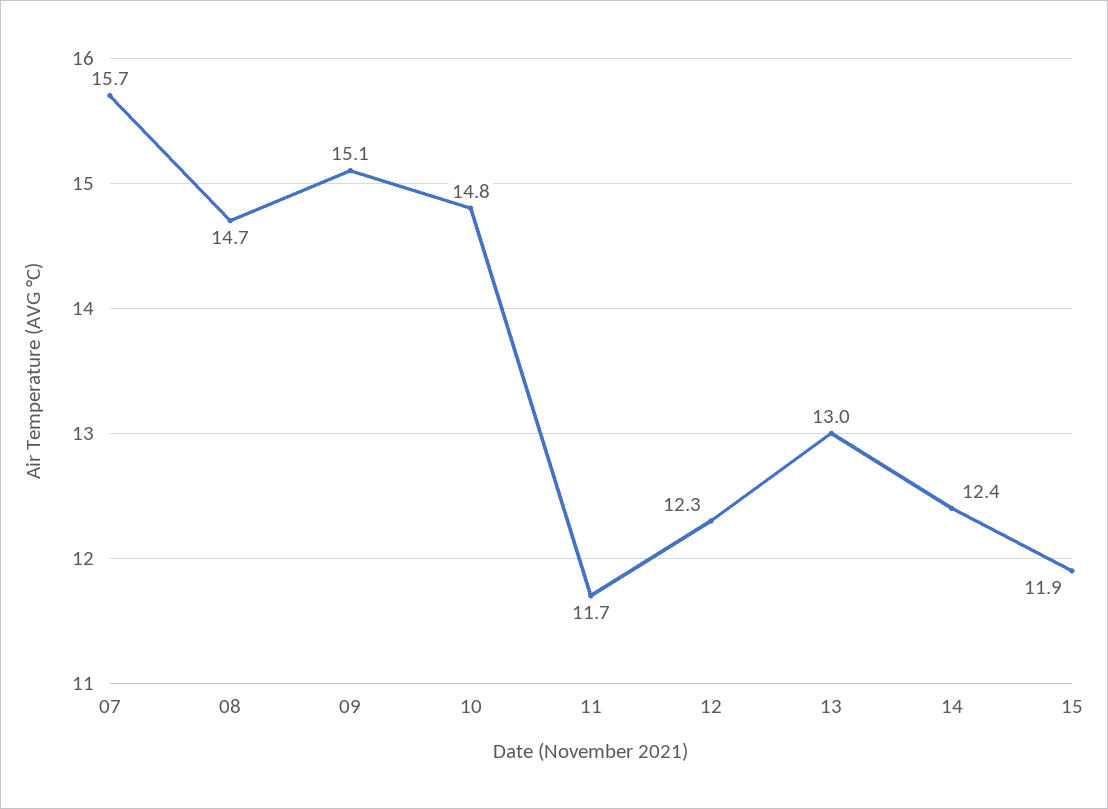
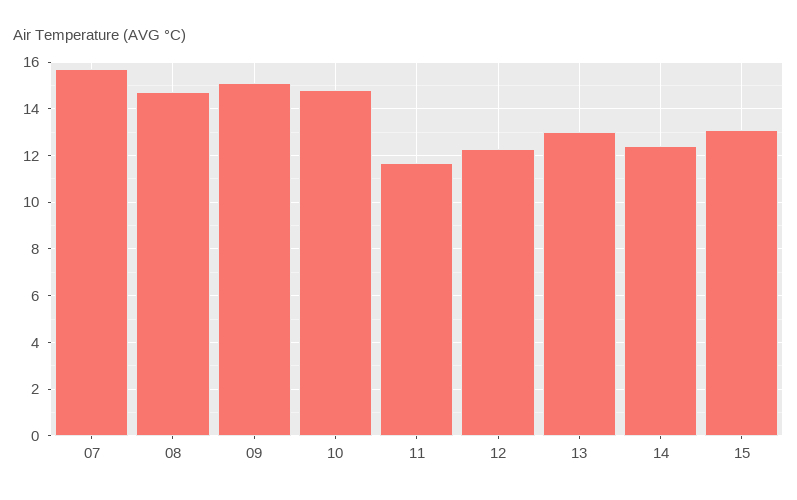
  {
    "07": 15.7,
    "08": 14.7,
    "09": 15.1,
    "10": 14.8,
    "11": 11.7,
    "12": 12.3,
    "13": 13,
    "14": 12.4,
-   "15": 11.9
+   "15": 13
  }

